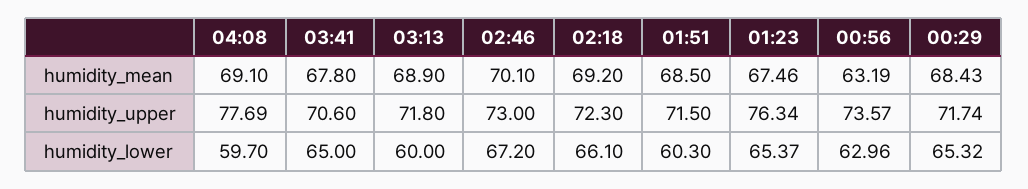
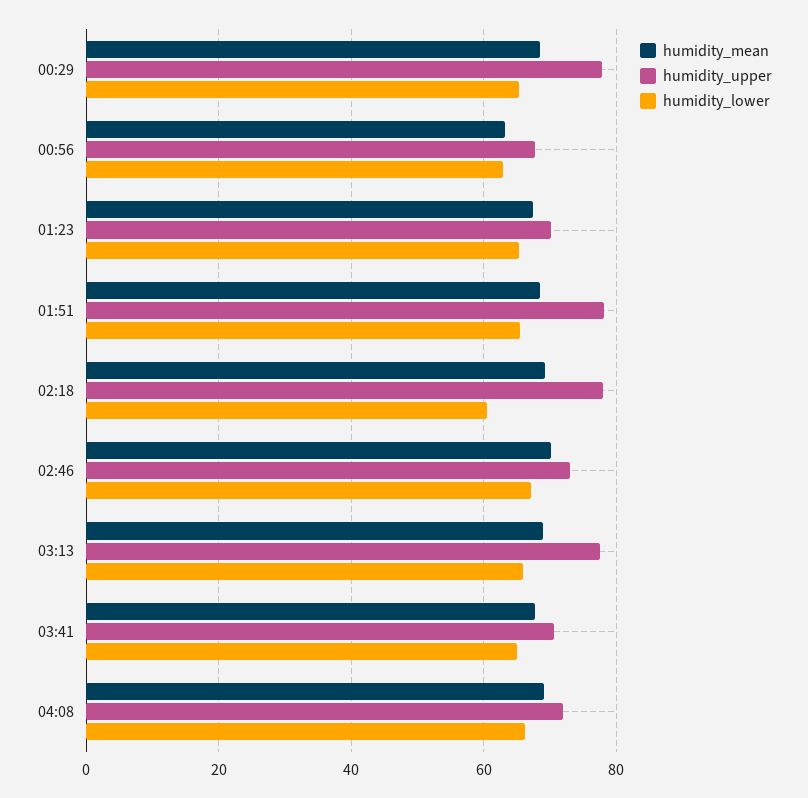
  {
    "humidity_mean": {
      "04:08": 69.1,
      "03:41": 67.8,
      "03:13": 68.9,
      "02:46": 70.1,
      "02:18": 69.2,
      "01:51": 68.5,
      "01:23": 67.46,
      "00:56": 63.19,
      "00:29": 68.43
    },
    "humidity_upper": {
-     "04:08": 77.69,
+     "04:08": 72,
      "03:41": 70.6,
-     "03:13": 71.8,
+     "03:13": 78,
      "02:46": 73,
-     "02:18": 72.3,
+     "02:18": 78,
-     "01:51": 71.5,
+     "01:51": 78,
-     "01:23": 76.34,
+     "01:23": 70,
-     "00:56": 73.57,
+     "00:56": 68,
-     "00:29": 71.74
+     "00:29": 78
    },
    "humidity_lower": {
-     "04:08": 59.7,
+     "04:08": 66,
      "03:41": 65,
-     "03:13": 60,
+     "03:13": 66,
      "02:46": 67.2,
-     "02:18": 66.1,
+     "02:18": 60,
-     "01:51": 60.3,
+     "01:51": 66,
      "01:23": 65.37,
      "00:56": 62.96,
      "00:29": 65.32
    }
  }

